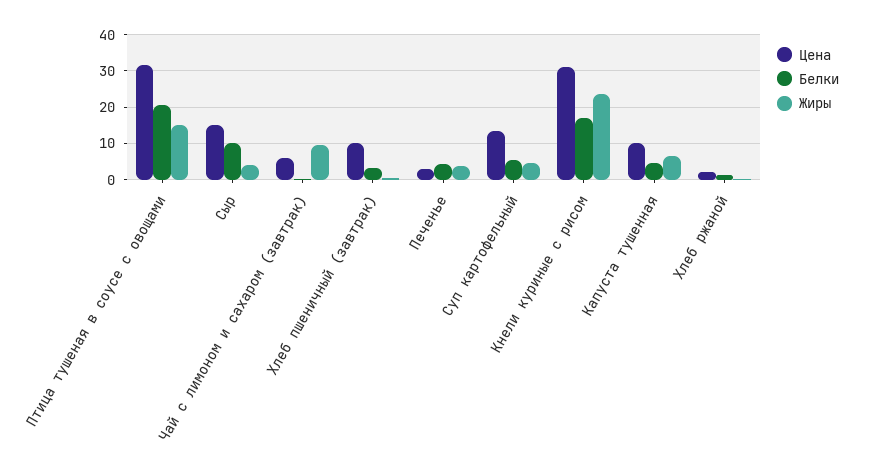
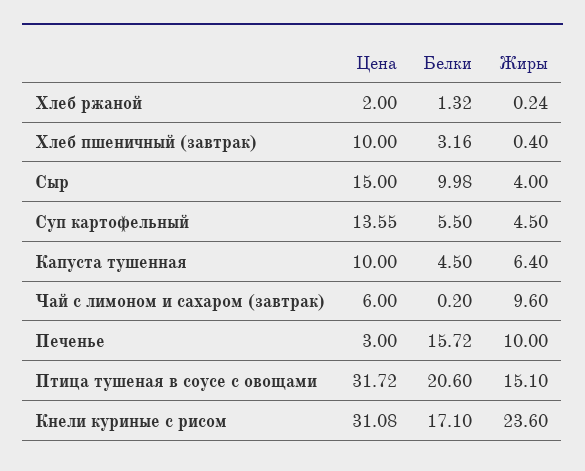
  {
    "Цена": {
      "Птица тушеная в соусе с овощами": 31.72,
      "Сыр": 15,
      "Чай с лимоном и сахаром (завтрак)": 6,
      "Хлеб пшеничный (завтрак)": 10,
      "Печенье": 3,
      "Суп картофельный": 13.55,
      "Кнели куриные с рисом": 31.08,
      "Капуста тушенная": 10,
      "Хлеб ржаной": 2
    },
    "Белки": {
      "Птица тушеная в соусе с овощами": 20.6,
      "Сыр": 9.98,
      "Чай с лимоном и сахаром (завтрак)": 0.2,
      "Хлеб пшеничный (завтрак)": 3.16,
-     "Печенье": 4,
+     "Печенье": 15.72,
      "Суп картофельный": 5.5,
      "Кнели куриные с рисом": 17.1,
      "Капуста тушенная": 4.5,
      "Хлеб ржаной": 1.32
    },
    "Жиры": {
      "Птица тушеная в соусе с овощами": 15.1,
      "Сыр": 4,
      "Чай с лимоном и сахаром (завтрак)": 9.6,
      "Хлеб пшеничный (завтрак)": 0.4,
-     "Печенье": 4,
+     "Печенье": 10,
      "Суп картофельный": 4.5,
      "Кнели куриные с рисом": 23.6,
      "Капуста тушенная": 6.4,
      "Хлеб ржаной": 0.24
    }
  }

